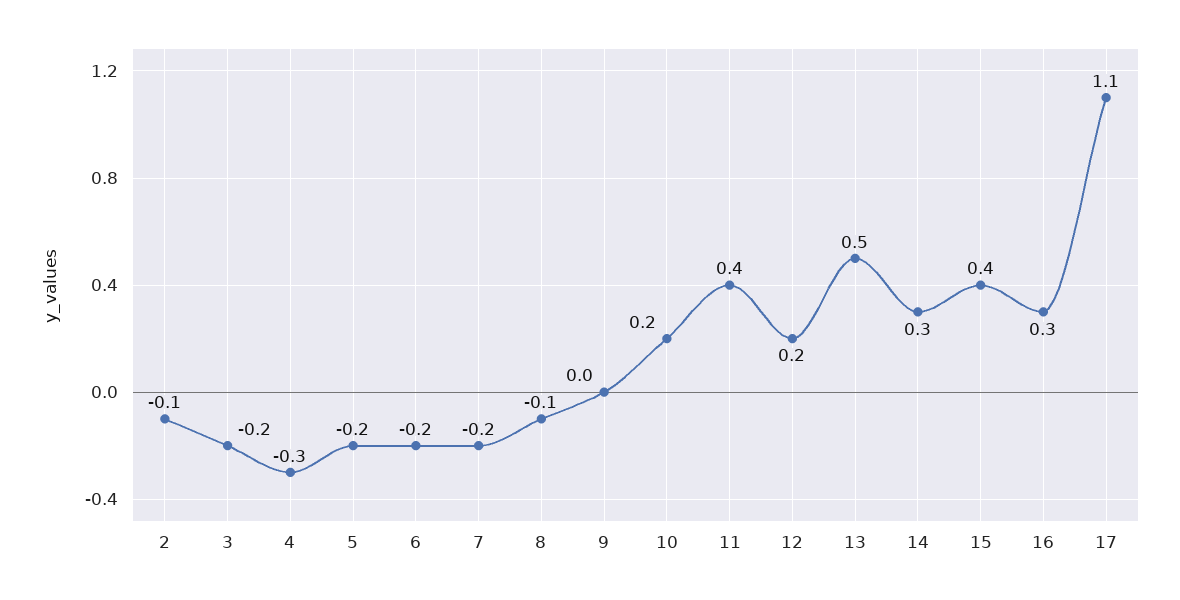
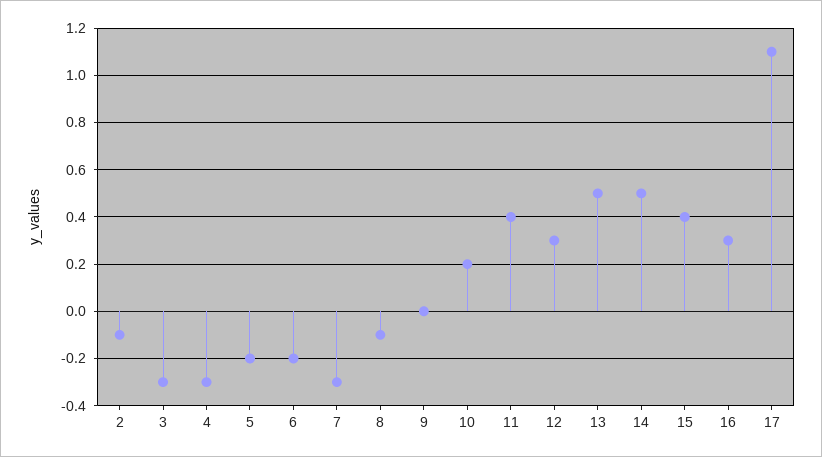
  {
    "2": -0.1,
-   "3": -0.2,
+   "3": -0.3,
    "4": -0.3,
    "5": -0.2,
    "6": -0.2,
-   "7": -0.2,
+   "7": -0.3,
    "8": -0.1,
    "9": 0,
    "10": 0.2,
    "11": 0.4,
-   "12": 0.2,
+   "12": 0.3,
    "13": 0.5,
-   "14": 0.3,
+   "14": 0.5,
    "15": 0.4,
    "16": 0.3,
    "17": 1.1
  }

